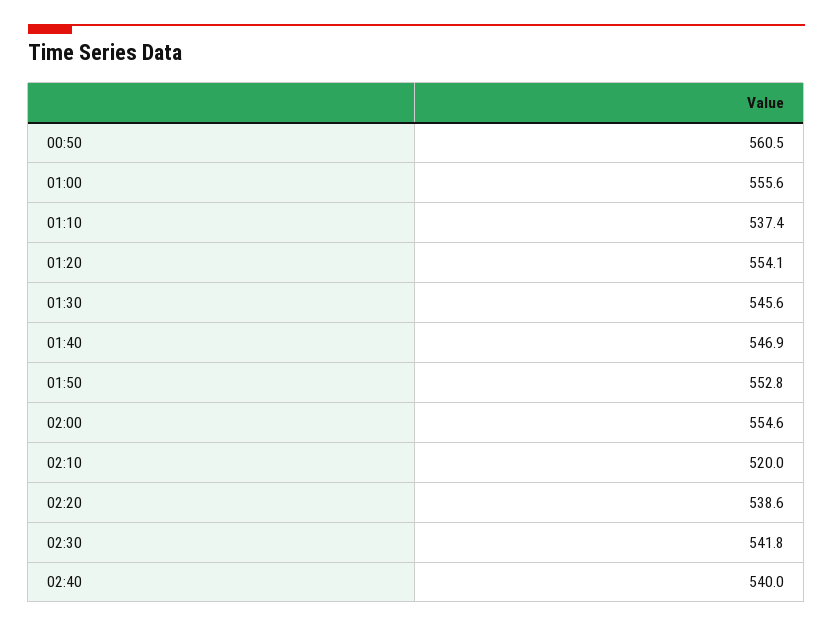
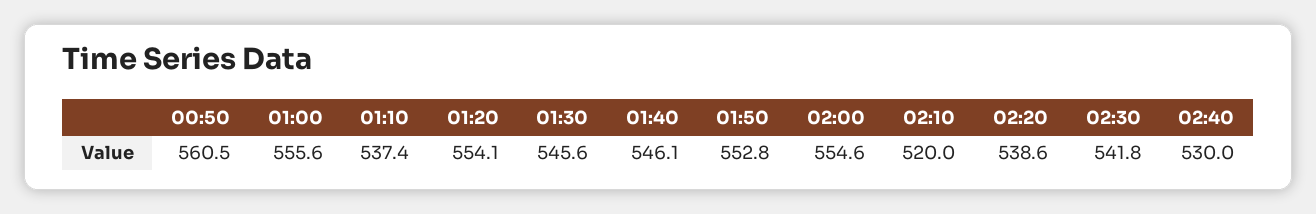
  {
    "00:50": 560.5,
    "01:00": 555.6,
    "01:10": 537.4,
    "01:20": 554.1,
    "01:30": 545.6,
-   "01:40": 546.9,
+   "01:40": 546.1,
    "01:50": 552.8,
    "02:00": 554.6,
    "02:10": 520,
    "02:20": 538.6,
    "02:30": 541.8,
-   "02:40": 540
+   "02:40": 530
  }

